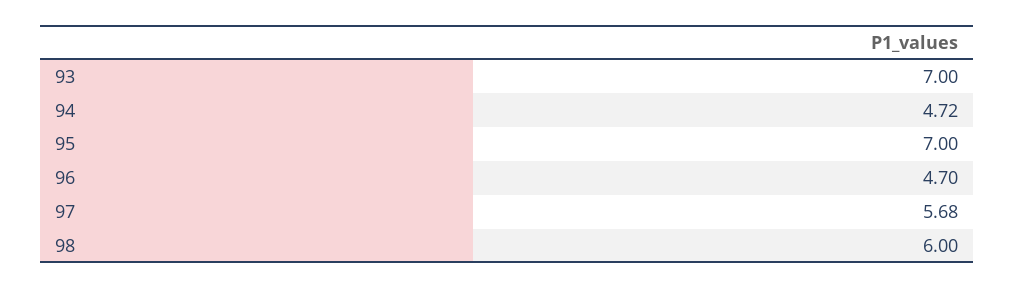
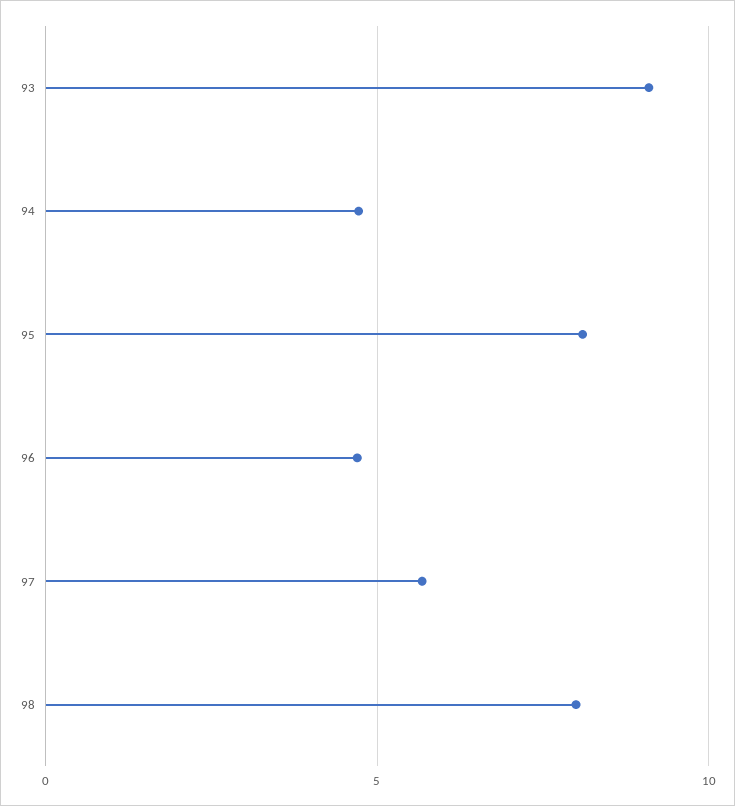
  {
-   "93": 7,
+   "93": 9,
    "94": 4.72,
-   "95": 7,
+   "95": 8,
    "96": 4.7,
    "97": 5.68,
-   "98": 6
+   "98": 8
  }

